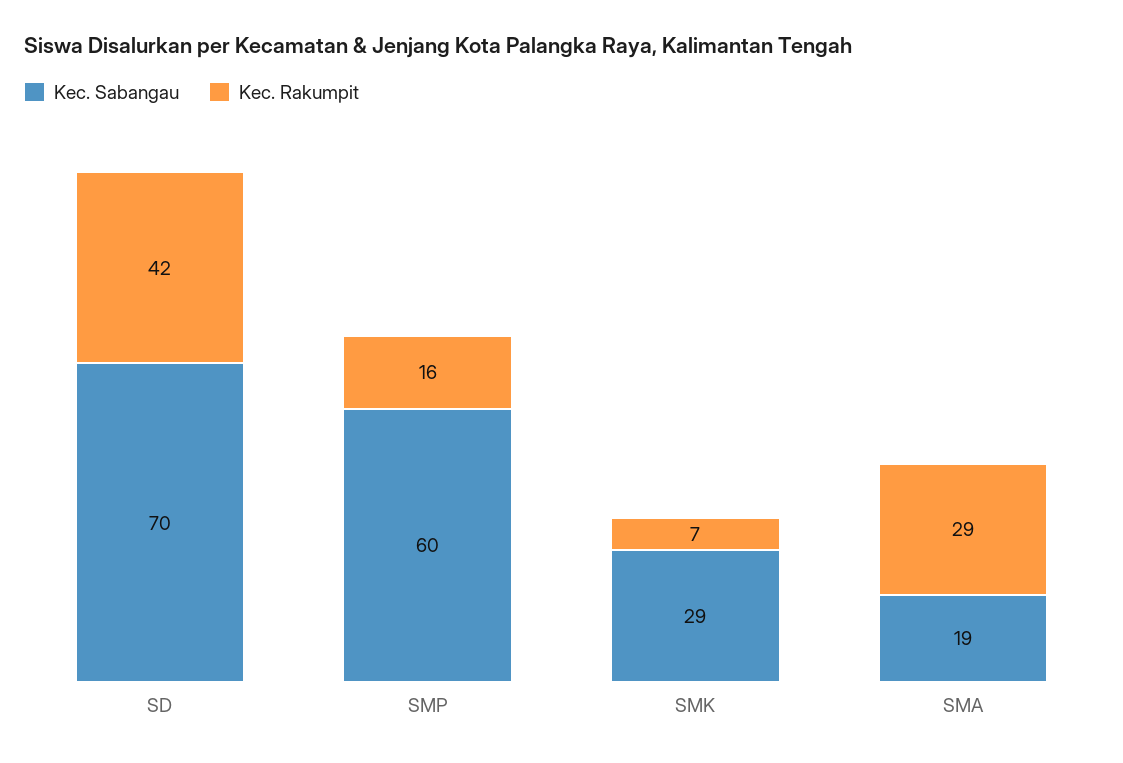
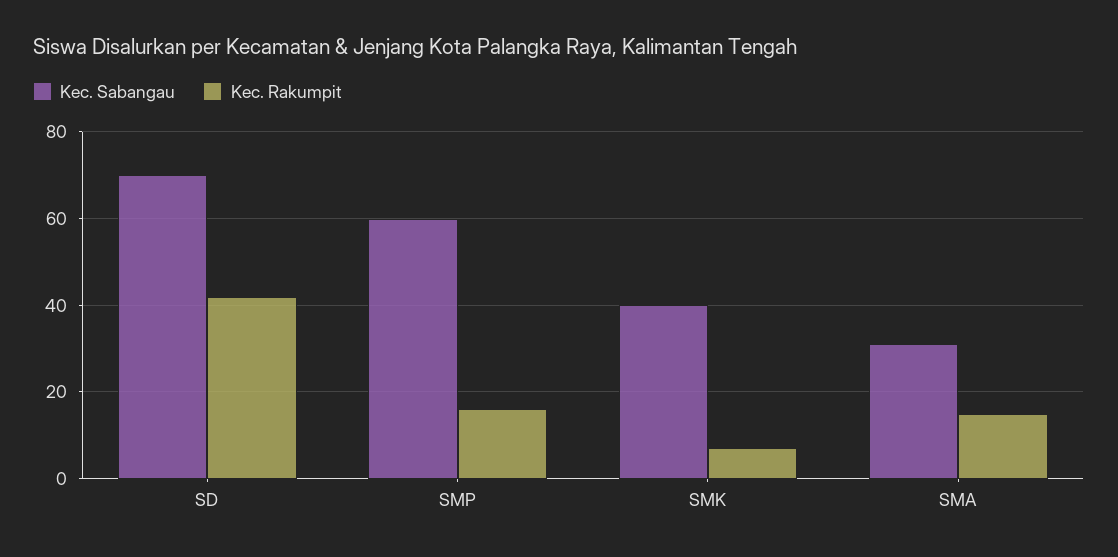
  {
    "Kec. Sabangau": {
      "SD": 70,
      "SMP": 60,
-     "SMK": 29,
+     "SMK": 40,
-     "SMA": 19
+     "SMA": 30
    },
    "Kec. Rakumpit": {
      "SD": 42,
      "SMP": 16,
      "SMK": 7,
-     "SMA": 29
+     "SMA": 15
    }
  }

